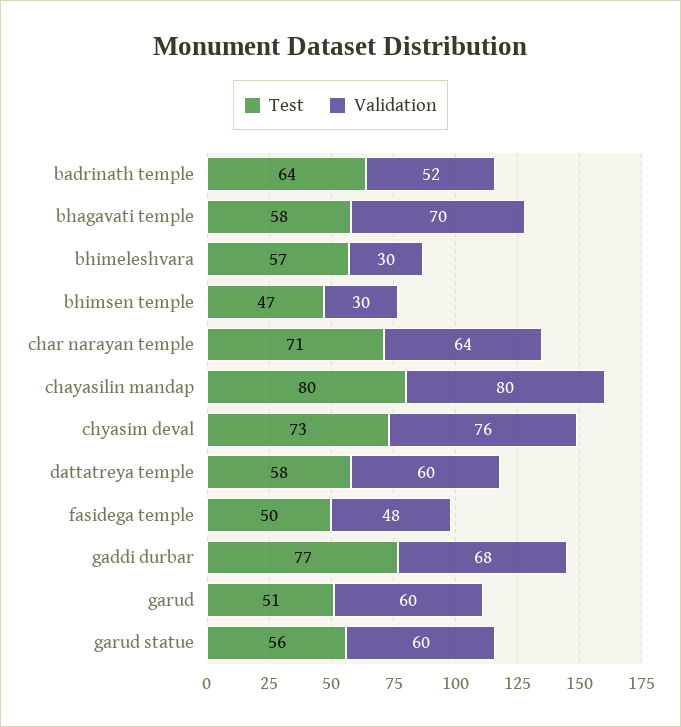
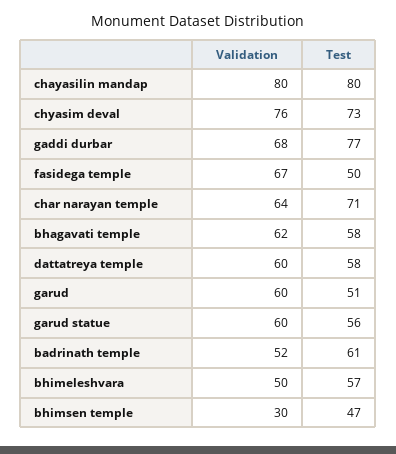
  {
    "Test": {
-     "badrinath temple": 64,
+     "badrinath temple": 61,
      "bhagavati temple": 58,
      "bhimeleshvara": 57,
      "bhimsen temple": 47,
      "char narayan temple": 71,
      "chayasilin mandap": 80,
      "chyasim deval": 73,
      "dattatreya temple": 58,
      "fasidega temple": 50,
      "gaddi durbar": 77,
      "garud": 51,
      "garud statue": 56
    },
    "Validation": {
      "badrinath temple": 52,
-     "bhagavati temple": 70,
+     "bhagavati temple": 62,
-     "bhimeleshvara": 30,
+     "bhimeleshvara": 50,
      "bhimsen temple": 30,
      "char narayan temple": 64,
      "chayasilin mandap": 80,
      "chyasim deval": 76,
      "dattatreya temple": 60,
-     "fasidega temple": 48,
+     "fasidega temple": 67,
      "gaddi durbar": 68,
      "garud": 60,
      "garud statue": 60
    }
  }

